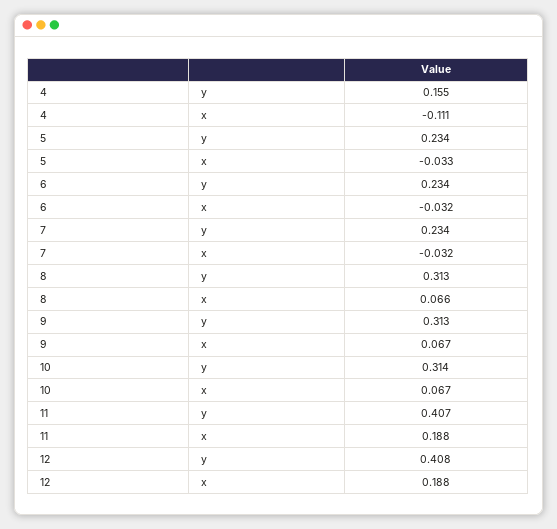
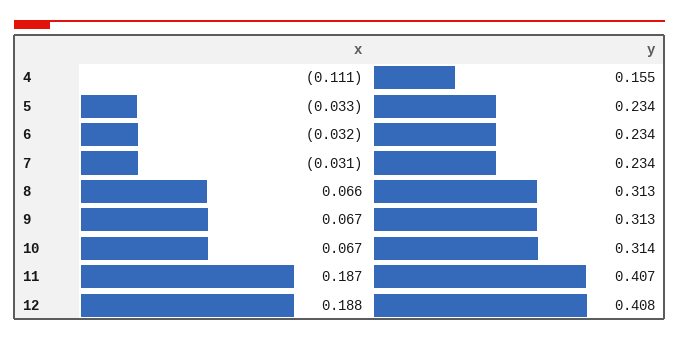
  {
    "4": {
      "y": 0.155,
      "x": -0.111
    },
    "5": {
      "y": 0.234,
      "x": -0.033
    },
    "6": {
      "y": 0.234,
      "x": -0.032
    },
    "7": {
      "y": 0.234,
-     "x": -0.032
+     "x": -0.031
    },
    "8": {
      "y": 0.313,
      "x": 0.066
    },
    "9": {
      "y": 0.313,
      "x": 0.067
    },
    "10": {
      "y": 0.314,
      "x": 0.067
    },
    "11": {
      "y": 0.407,
-     "x": 0.188
+     "x": 0.187
    },
    "12": {
      "y": 0.408,
      "x": 0.188
    }
  }

